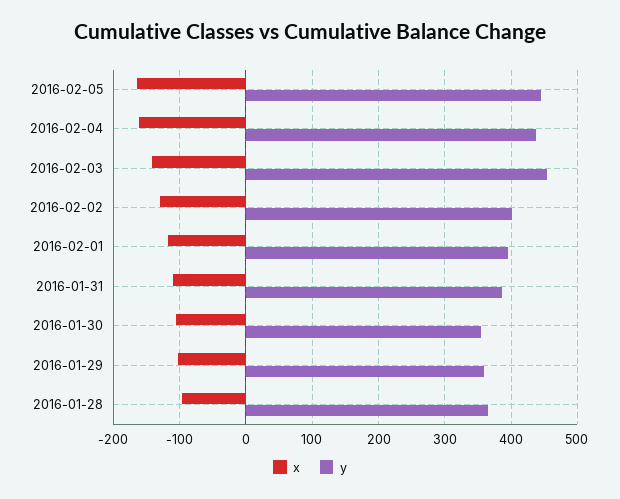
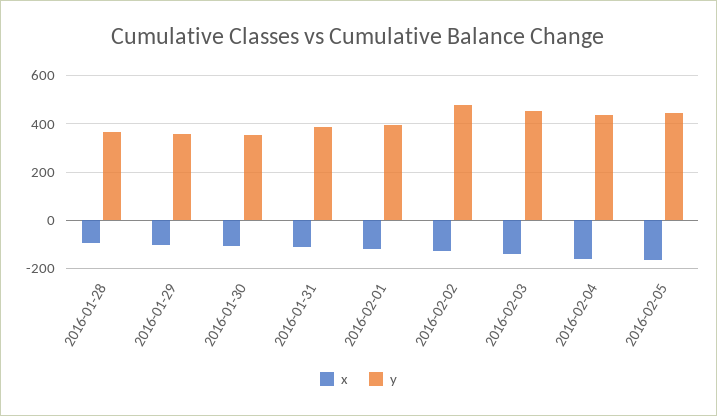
  {
    "x": {
      "2016-02-05": -170,
      "2016-02-04": -160,
      "2016-02-03": -140,
      "2016-02-02": -130,
      "2016-02-01": -120,
      "2016-01-31": -110,
      "2016-01-30": -110,
      "2016-01-29": -100,
      "2016-01-28": -100
    },
    "y": {
      "2016-02-05": 450,
      "2016-02-04": 440,
      "2016-02-03": 450,
-     "2016-02-02": 400,
+     "2016-02-02": 475,
      "2016-02-01": 400,
      "2016-01-31": 390,
      "2016-01-30": 360,
      "2016-01-29": 360,
      "2016-01-28": 370
    }
  }

